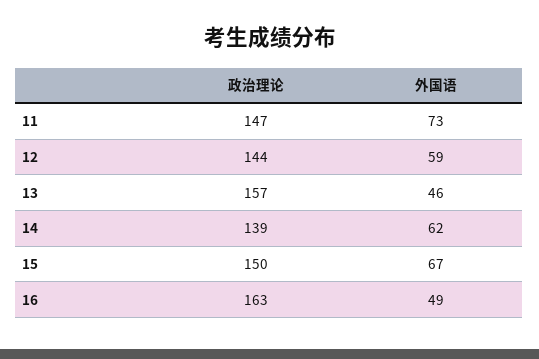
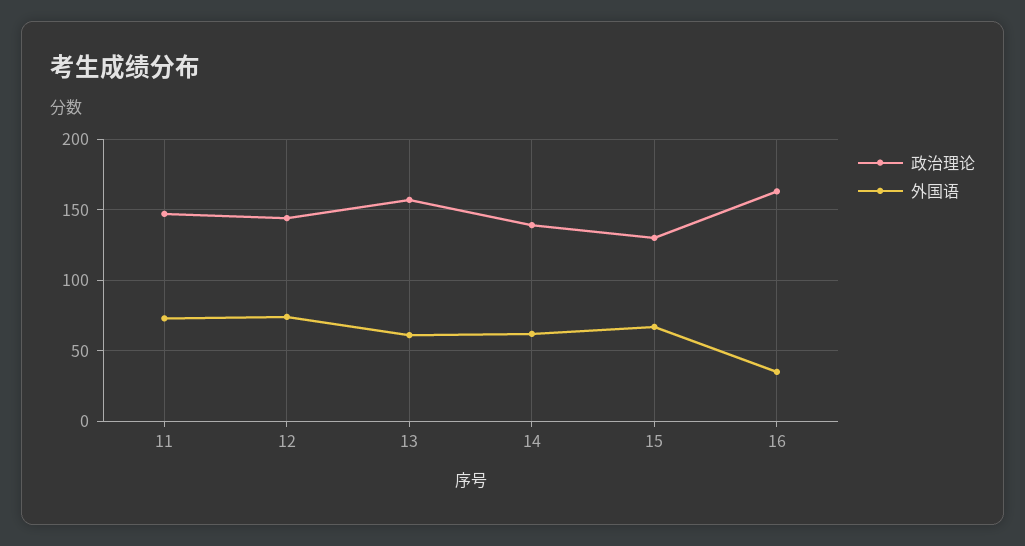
  {
    "政治理论": {
      "11": 147,
      "12": 144,
      "13": 157,
      "14": 139,
-     "15": 150,
+     "15": 130,
      "16": 163
    },
    "外国语": {
      "11": 73,
-     "12": 59,
+     "12": 75,
-     "13": 46,
+     "13": 60,
      "14": 62,
      "15": 67,
-     "16": 49
+     "16": 35
    }
  }

